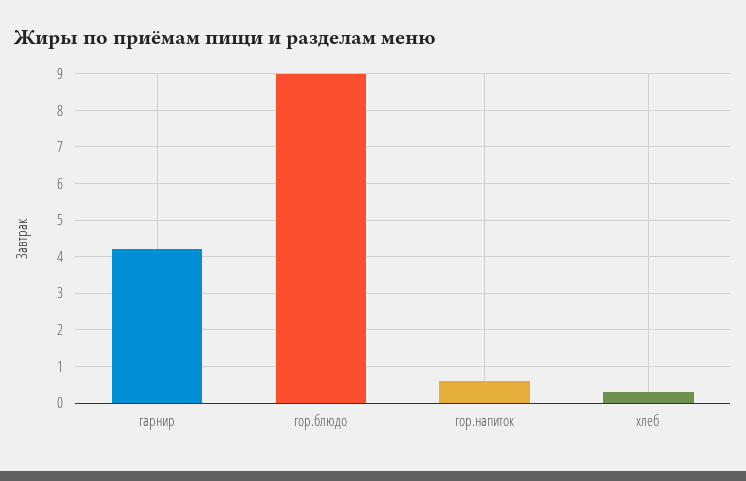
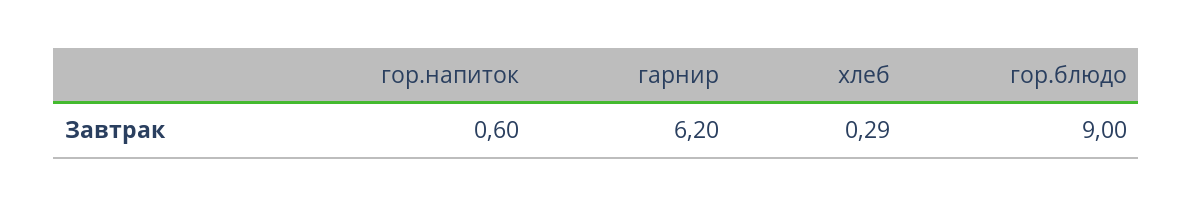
  {
-   "гарнир": 4.2,
+   "гарнир": 6.2,
    "гор.блюдо": 9,
    "гор.напиток": 0.6,
    "хлеб": 0.29
  }

